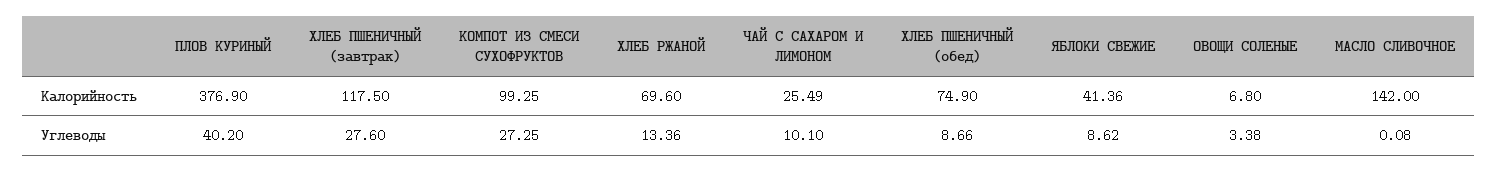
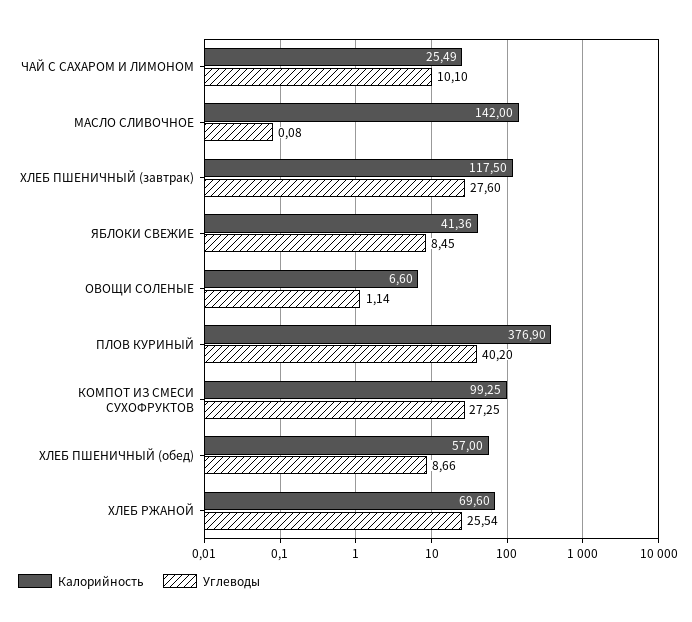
  {
    "Калорийность": {
      "ПЛОВ КУРИНЫЙ": 376.9,
      "ХЛЕБ ПШЕНИЧНЫЙ (завтрак)": 117.5,
      "КОМПОТ ИЗ СМЕСИ СУХОФРУКТОВ": 99.25,
      "ХЛЕБ РЖАНОЙ": 69.6,
      "ЧАЙ С САХАРОМ И ЛИМОНОМ": 25.49,
-     "ХЛЕБ ПШЕНИЧНЫЙ (обед)": 74.9,
+     "ХЛЕБ ПШЕНИЧНЫЙ (обед)": 57,
      "ЯБЛОКИ СВЕЖИЕ": 41.36,
-     "ОВОЩИ СОЛЕНЫЕ": 6.8,
+     "ОВОЩИ СОЛЕНЫЕ": 6.6,
      "МАСЛО СЛИВОЧНОЕ": 142
    },
    "Углеводы": {
      "ПЛОВ КУРИНЫЙ": 40.2,
      "ХЛЕБ ПШЕНИЧНЫЙ (завтрак)": 27.6,
      "КОМПОТ ИЗ СМЕСИ СУХОФРУКТОВ": 27.25,
-     "ХЛЕБ РЖАНОЙ": 13.36,
+     "ХЛЕБ РЖАНОЙ": 25.54,
      "ЧАЙ С САХАРОМ И ЛИМОНОМ": 10.1,
      "ХЛЕБ ПШЕНИЧНЫЙ (обед)": 8.66,
-     "ЯБЛОКИ СВЕЖИЕ": 8.62,
+     "ЯБЛОКИ СВЕЖИЕ": 8.45,
-     "ОВОЩИ СОЛЕНЫЕ": 3.38,
+     "ОВОЩИ СОЛЕНЫЕ": 1.14,
      "МАСЛО СЛИВОЧНОЕ": 0.08
    }
  }

